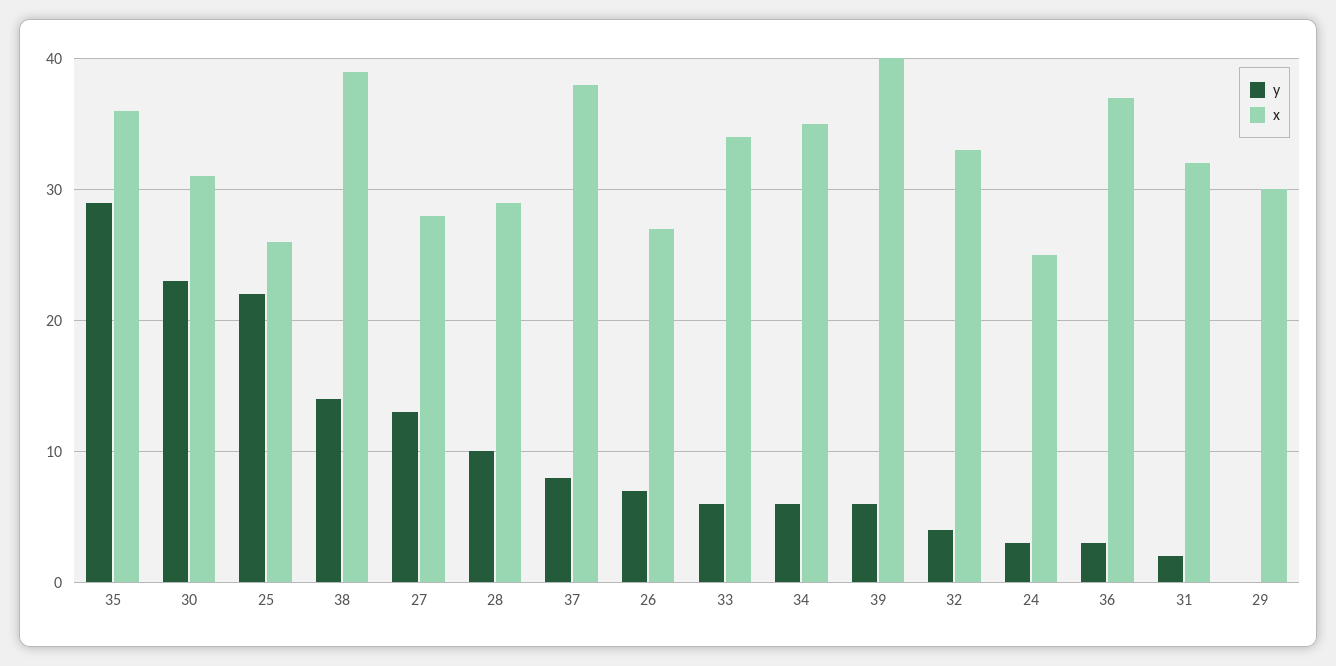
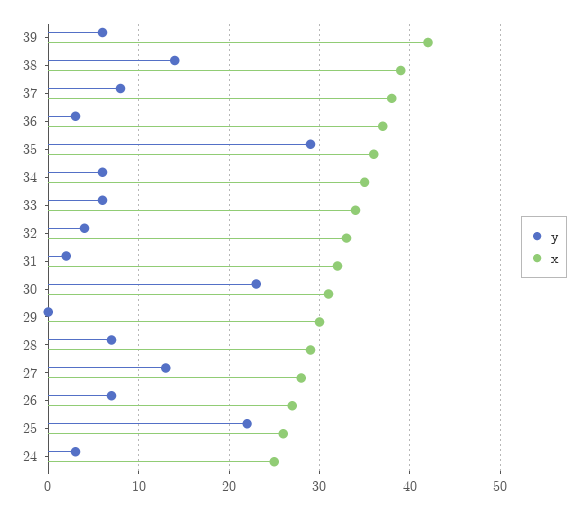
  {
    "y": {
      "35": 29,
      "30": 23,
      "25": 22,
      "38": 14,
      "27": 13,
-     "28": 10,
+     "28": 7,
      "37": 8,
      "26": 7,
      "33": 6,
      "34": 6,
      "39": 6,
      "32": 4,
      "24": 3,
      "36": 3,
      "31": 2,
      "29": 0
    },
    "x": {
      "35": 36,
      "30": 31,
      "25": 26,
      "38": 39,
      "27": 28,
      "28": 29,
      "37": 38,
      "26": 27,
      "33": 34,
      "34": 35,
-     "39": 40,
+     "39": 42,
      "32": 33,
      "24": 25,
      "36": 37,
      "31": 32,
      "29": 30
    }
  }

